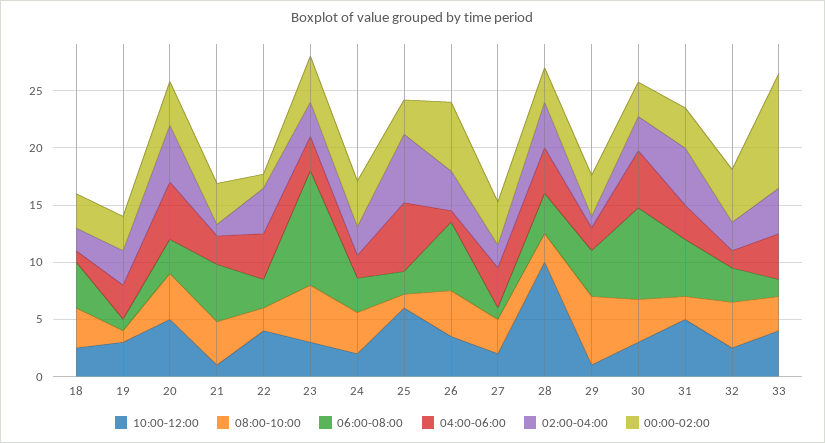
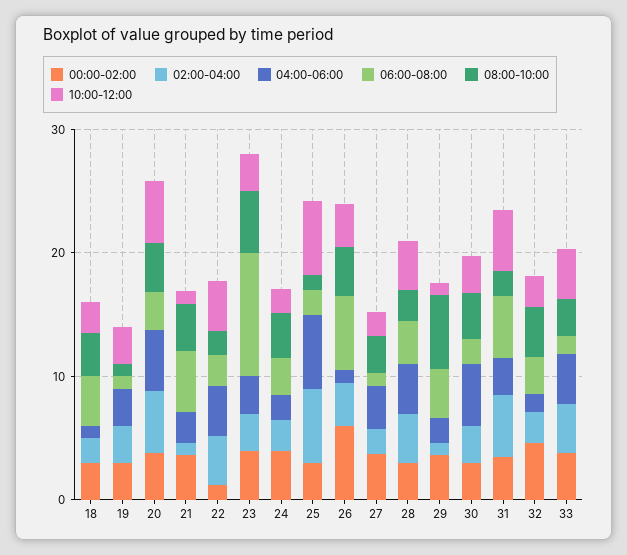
  {
    "10:00-12:00": {
      "18": 3,
      "19": 3,
      "20": 5,
      "21": 1,
      "22": 4,
      "23": 3,
      "24": 2,
      "25": 6,
      "26": 4,
      "27": 2,
-     "28": 10,
+     "28": 4,
      "29": 1,
      "30": 3,
      "31": 5,
      "32": 3,
      "33": 4
    },
    "08:00-10:00": {
      "18": 4,
      "19": 1,
      "20": 4,
      "21": 4,
      "22": 2,
      "23": 5,
      "24": 4,
      "25": 1,
      "26": 4,
      "27": 3,
      "28": 3,
      "29": 6,
      "30": 4,
      "31": 2,
      "32": 4,
      "33": 3
    },
    "06:00-08:00": {
      "18": 4,
      "19": 1,
      "20": 3,
      "21": 5,
      "22": 3,
      "23": 10,
      "24": 3,
      "25": 2,
      "26": 6,
      "27": 1,
      "28": 4,
      "29": 4,
-     "30": 8,
+     "30": 2,
      "31": 5,
      "32": 3,
      "33": 2
    },
    "04:00-06:00": {
      "18": 1,
      "19": 3,
      "20": 5,
      "21": 3,
      "22": 4,
      "23": 3,
      "24": 2,
      "25": 6,
      "26": 1,
      "27": 4,
      "28": 4,
      "29": 2,
      "30": 5,
      "31": 3,
      "32": 2,
      "33": 4
    },
    "02:00-04:00": {
      "18": 2,
      "19": 3,
      "20": 5,
      "21": 1,
      "22": 4,
      "23": 3,
      "24": 3,
      "25": 6,
      "26": 4,
      "27": 2,
      "28": 4,
      "29": 1,
      "30": 3,
      "31": 5,
      "32": 3,
      "33": 4
    },
    "00:00-02:00": {
      "18": 3,
      "19": 3,
      "20": 4,
      "21": 4,
      "22": 1,
      "23": 4,
      "24": 4,
      "25": 3,
      "26": 6,
      "27": 4,
      "28": 3,
      "29": 4,
      "30": 3,
      "31": 4,
      "32": 5,
-     "33": 10
+     "33": 4
    }
  }

